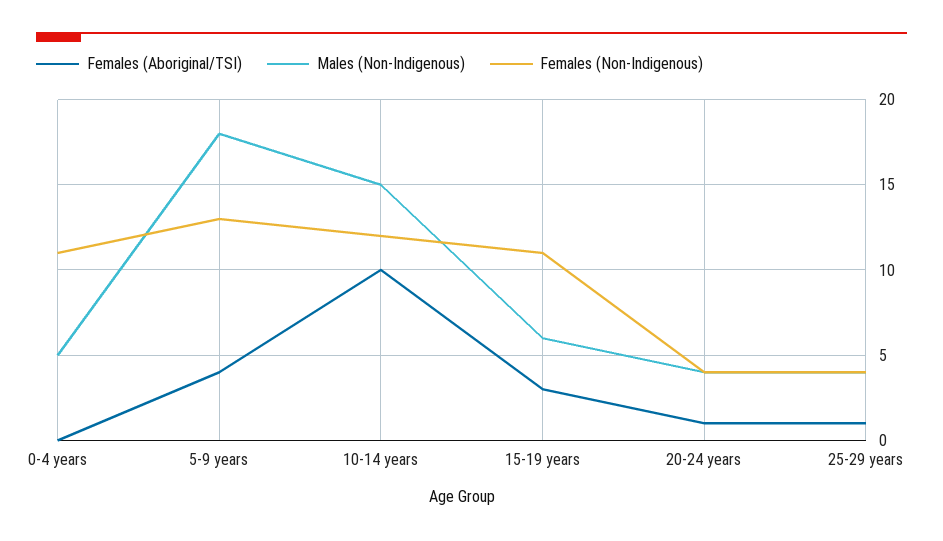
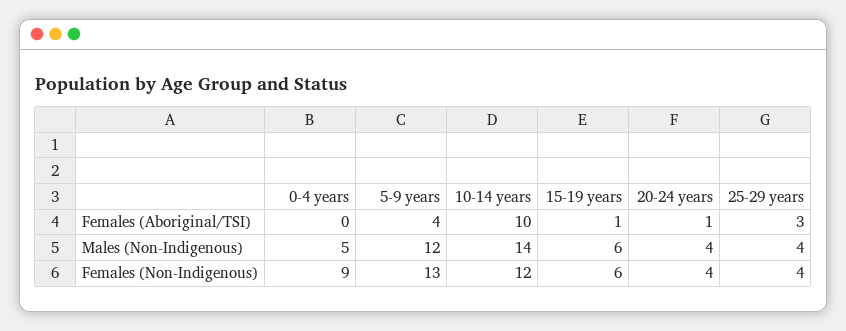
  {
    "Females (Aboriginal/TSI)": {
      "0-4 years": 0,
      "5-9 years": 4,
      "10-14 years": 10,
-     "15-19 years": 3,
+     "15-19 years": 1,
      "20-24 years": 1,
-     "25-29 years": 1
+     "25-29 years": 3
    },
    "Males (Non-Indigenous)": {
      "0-4 years": 5,
-     "5-9 years": 18,
+     "5-9 years": 12,
-     "10-14 years": 15,
+     "10-14 years": 14,
      "15-19 years": 6,
      "20-24 years": 4,
      "25-29 years": 4
    },
    "Females (Non-Indigenous)": {
-     "0-4 years": 11,
+     "0-4 years": 9,
      "5-9 years": 13,
      "10-14 years": 12,
-     "15-19 years": 11,
+     "15-19 years": 6,
      "20-24 years": 4,
      "25-29 years": 4
    }
  }

